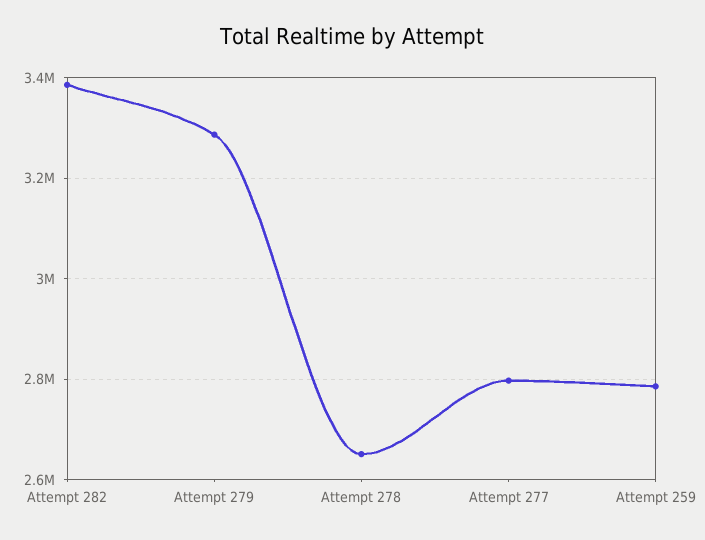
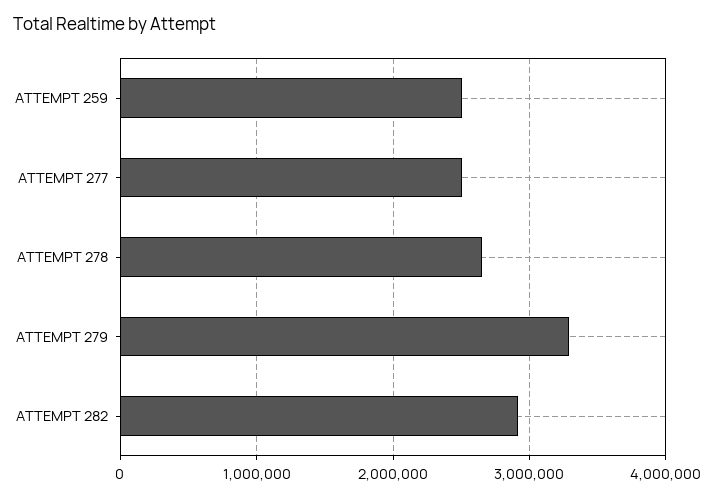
  {
-   "Attempt 282": 3380000,
+   "Attempt 282": 2900000,
    "Attempt 279": 3280000,
    "Attempt 278": 2660000,
-   "Attempt 277": 2800000,
+   "Attempt 277": 2500000,
-   "Attempt 259": 2780000
+   "Attempt 259": 2500000
  }

